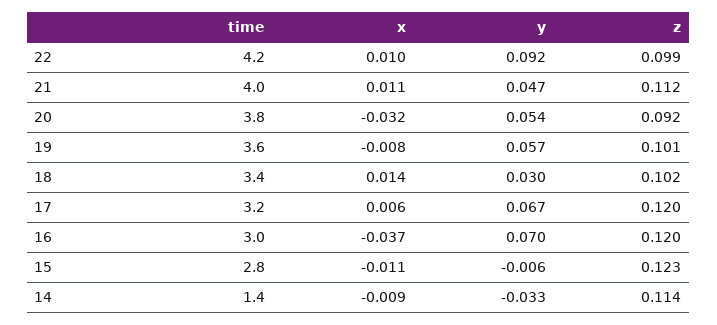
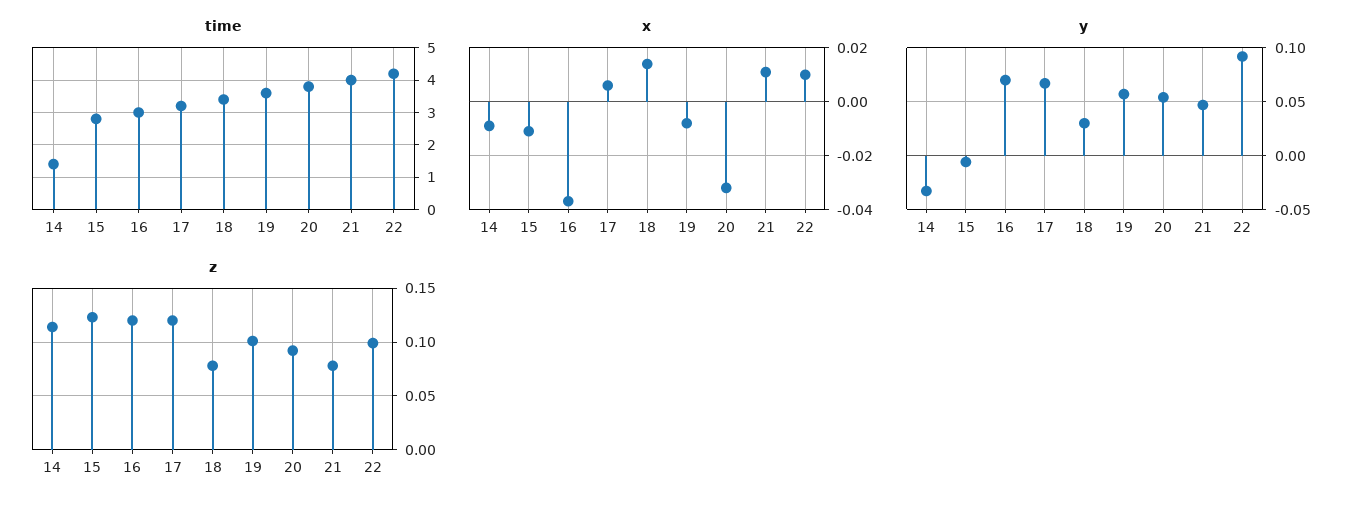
  {
    "time": {
      "22": 4.2,
      "21": 4,
      "20": 3.8,
      "19": 3.6,
      "18": 3.4,
      "17": 3.2,
      "16": 3,
      "15": 2.8,
      "14": 1.4
    },
    "x": {
      "22": 0.01,
      "21": 0.011,
      "20": -0.032,
      "19": -0.008,
      "18": 0.014,
      "17": 0.006,
      "16": -0.037,
      "15": -0.011,
      "14": -0.009
    },
    "y": {
      "22": 0.092,
      "21": 0.047,
      "20": 0.054,
      "19": 0.057,
      "18": 0.03,
      "17": 0.067,
      "16": 0.07,
      "15": -0.006,
      "14": -0.033
    },
    "z": {
      "22": 0.099,
-     "21": 0.112,
+     "21": 0.08,
      "20": 0.092,
      "19": 0.101,
-     "18": 0.102,
+     "18": 0.08,
      "17": 0.12,
      "16": 0.12,
      "15": 0.123,
      "14": 0.114
    }
  }

